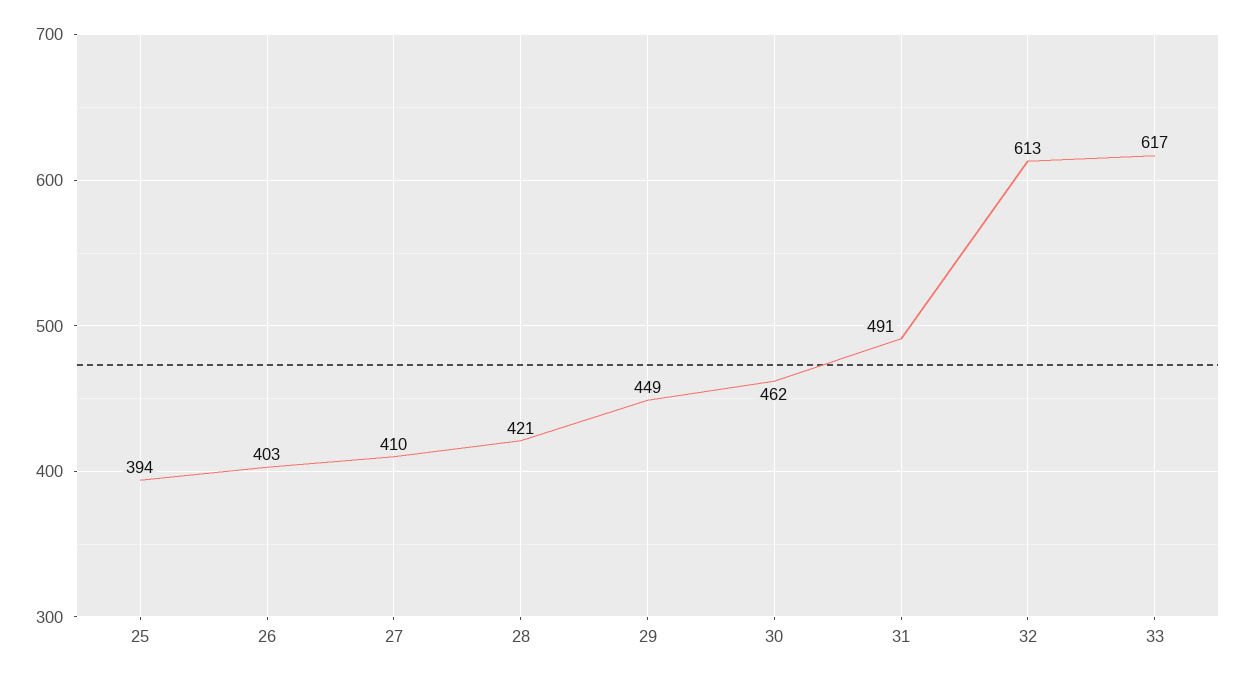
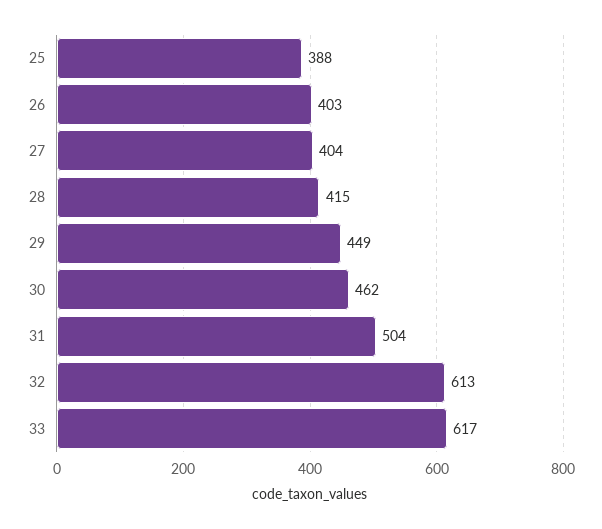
  {
-   "25": 394,
+   "25": 388,
    "26": 403,
-   "27": 410,
+   "27": 404,
-   "28": 421,
+   "28": 415,
    "29": 449,
    "30": 462,
-   "31": 491,
+   "31": 504,
    "32": 613,
    "33": 617
  }

